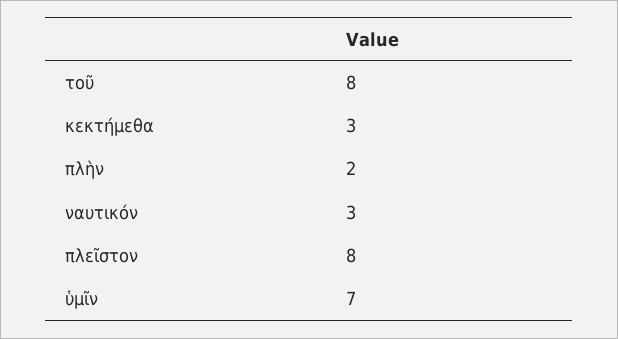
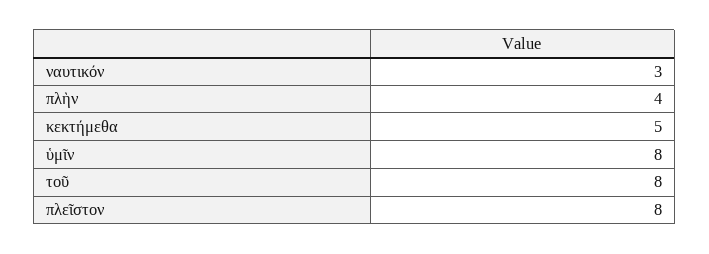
  {
    "τοῦ": 8,
-   "κεκτήμεθα": 3,
+   "κεκτήμεθα": 5,
-   "πλὴν": 2,
+   "πλὴν": 4,
    "ναυτικόν": 3,
    "πλεῖστον": 8,
-   "ὑμῖν": 7
+   "ὑμῖν": 8
  }

